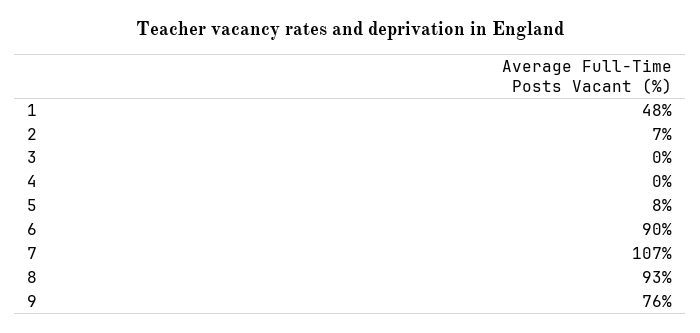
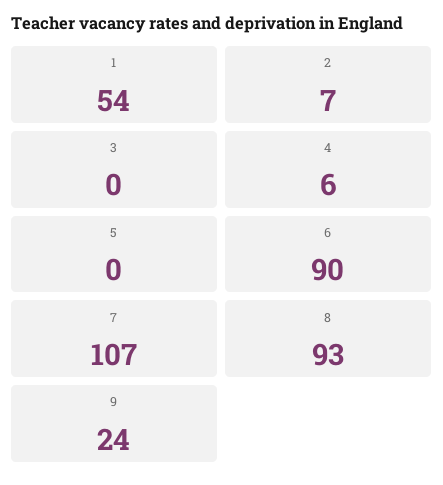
  {
-   "1": 48,
+   "1": 54,
    "2": 7,
    "3": 0,
-   "4": 0,
+   "4": 6,
-   "5": 8,
+   "5": 0,
    "6": 90,
    "7": 107,
    "8": 93,
-   "9": 76
+   "9": 24
  }

